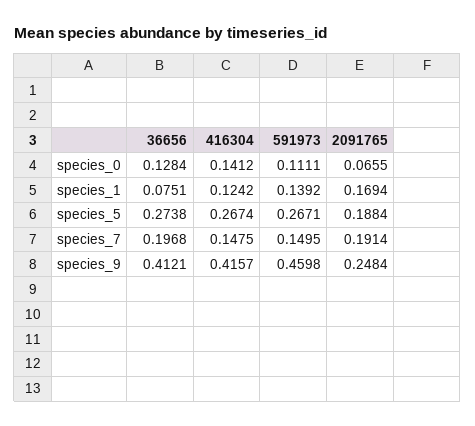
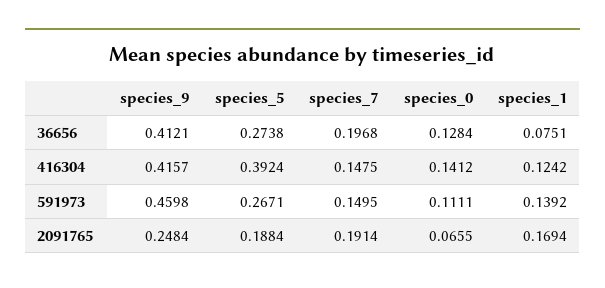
  {
    "36656": {
      "species_0": 0.1284,
      "species_1": 0.0751,
      "species_5": 0.2738,
      "species_7": 0.1968,
      "species_9": 0.4121
    },
    "416304": {
      "species_0": 0.1412,
      "species_1": 0.1242,
-     "species_5": 0.2674,
+     "species_5": 0.3924,
      "species_7": 0.1475,
      "species_9": 0.4157
    },
    "591973": {
      "species_0": 0.1111,
      "species_1": 0.1392,
      "species_5": 0.2671,
      "species_7": 0.1495,
      "species_9": 0.4598
    },
    "2091765": {
      "species_0": 0.0655,
      "species_1": 0.1694,
      "species_5": 0.1884,
      "species_7": 0.1914,
      "species_9": 0.2484
    }
  }

